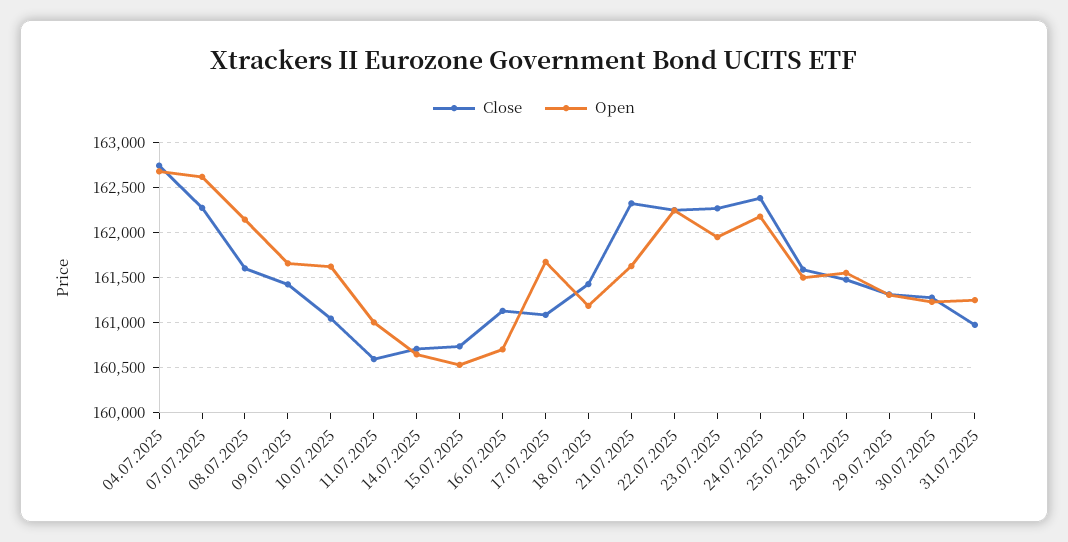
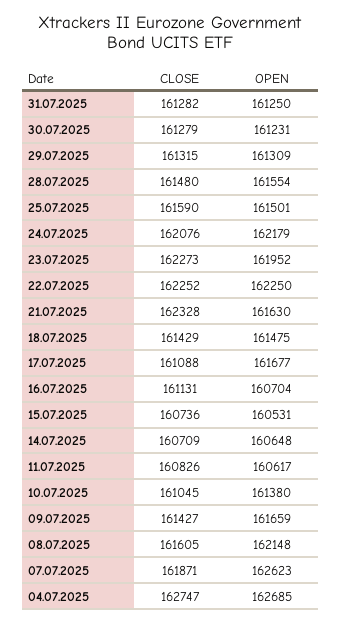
  {
    "Close": {
      "04.07.2025": 162747,
-     "07.07.2025": 162300,
+     "07.07.2025": 161871,
      "08.07.2025": 161605,
      "09.07.2025": 161427,
      "10.07.2025": 161045,
-     "11.07.2025": 160600,
+     "11.07.2025": 160826,
      "14.07.2025": 160709,
      "15.07.2025": 160736,
      "16.07.2025": 161131,
      "17.07.2025": 161088,
      "18.07.2025": 161429,
      "21.07.2025": 162328,
      "22.07.2025": 162252,
      "23.07.2025": 162273,
-     "24.07.2025": 162400,
+     "24.07.2025": 162076,
      "25.07.2025": 161590,
      "28.07.2025": 161480,
      "29.07.2025": 161315,
      "30.07.2025": 161279,
-     "31.07.2025": 161000
+     "31.07.2025": 161282
    },
    "Open": {
      "04.07.2025": 162685,
      "07.07.2025": 162623,
      "08.07.2025": 162148,
      "09.07.2025": 161659,
-     "10.07.2025": 161600,
+     "10.07.2025": 161380,
-     "11.07.2025": 161000,
+     "11.07.2025": 160617,
      "14.07.2025": 160648,
      "15.07.2025": 160531,
      "16.07.2025": 160704,
      "17.07.2025": 161677,
-     "18.07.2025": 161200,
+     "18.07.2025": 161475,
      "21.07.2025": 161630,
      "22.07.2025": 162250,
      "23.07.2025": 161952,
      "24.07.2025": 162179,
      "25.07.2025": 161501,
      "28.07.2025": 161554,
      "29.07.2025": 161309,
      "30.07.2025": 161231,
      "31.07.2025": 161250
    }
  }

